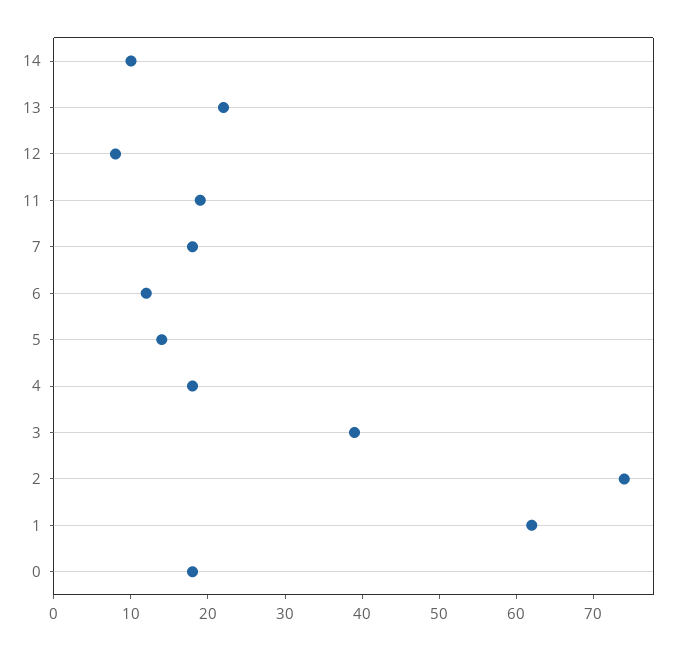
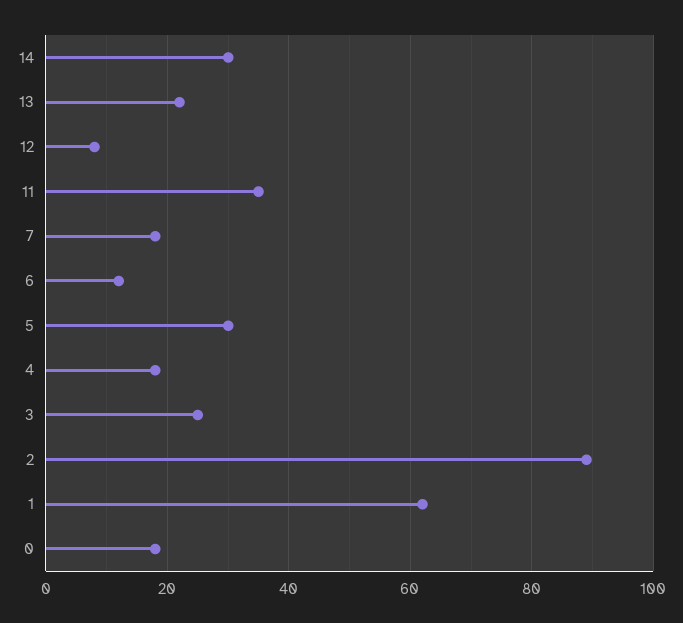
  {
-   "14": 10,
+   "14": 30,
    "13": 20,
    "12": 10,
-   "11": 20,
+   "11": 35,
    "7": 20,
    "6": 10,
-   "5": 15,
+   "5": 30,
    "4": 20,
-   "3": 40,
+   "3": 25,
-   "2": 75,
+   "2": 90,
    "1": 60,
    "0": 20
  }

